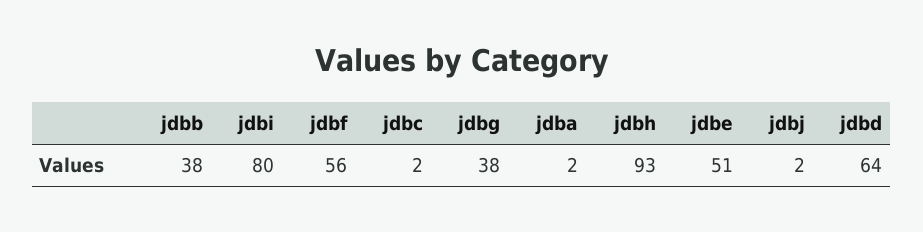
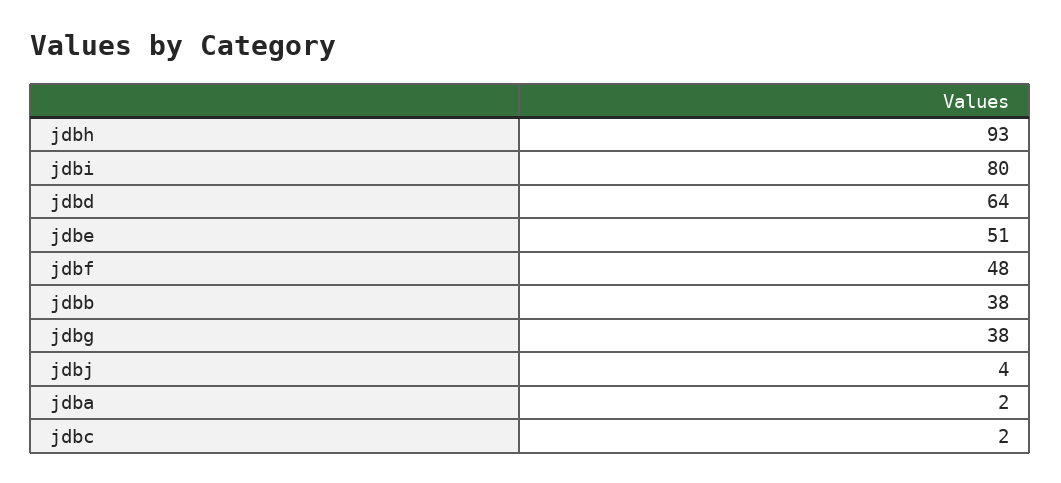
  {
    "jdbb": 38,
    "jdbi": 80,
-   "jdbf": 56,
+   "jdbf": 48,
    "jdbc": 2,
    "jdbg": 38,
    "jdba": 2,
    "jdbh": 93,
    "jdbe": 51,
-   "jdbj": 2,
+   "jdbj": 4,
    "jdbd": 64
  }

